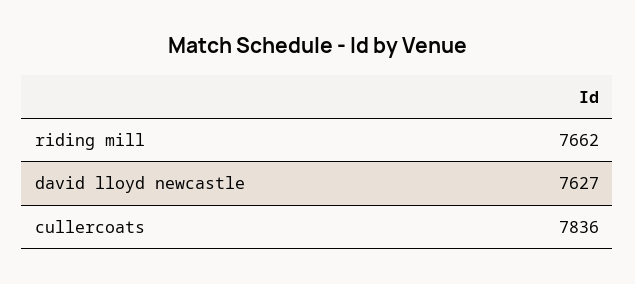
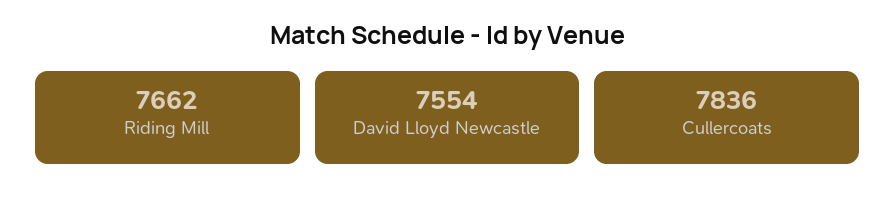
  {
    "riding mill": 7662,
-   "david lloyd newcastle": 7627,
+   "david lloyd newcastle": 7554,
    "cullercoats": 7836
  }

